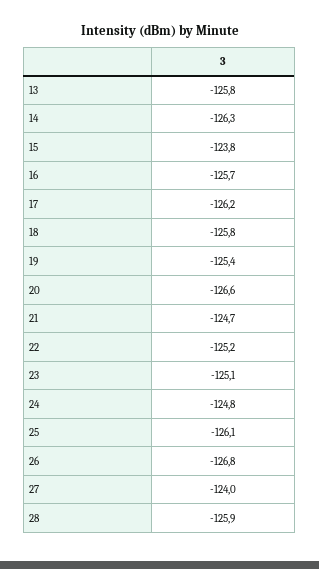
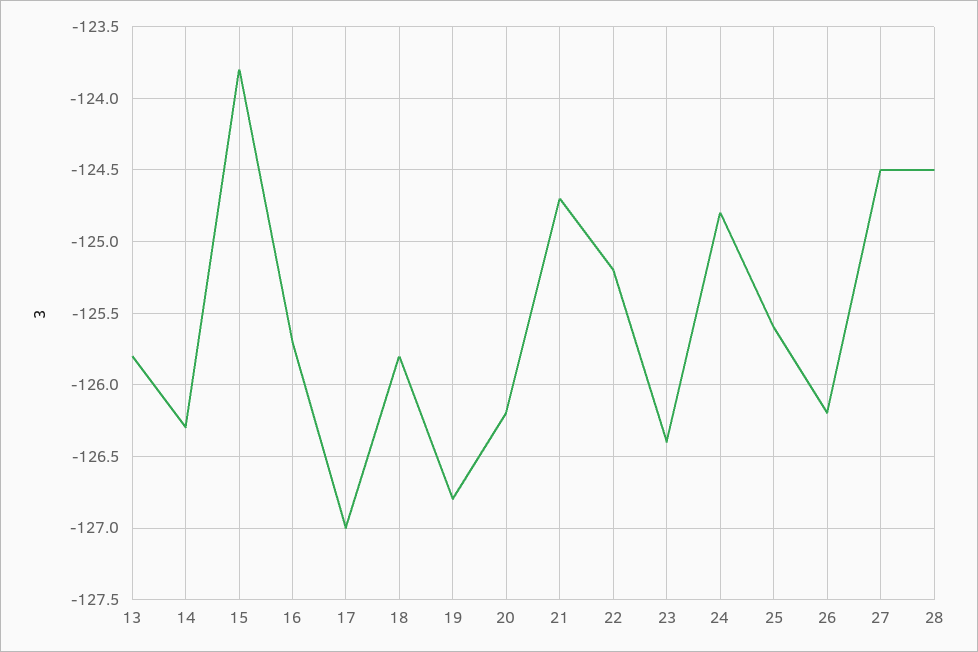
  {
    "13": -125.8,
    "14": -126.3,
    "15": -123.8,
    "16": -125.7,
-   "17": -126.2,
+   "17": -127,
    "18": -125.8,
-   "19": -125.4,
+   "19": -126.8,
-   "20": -126.6,
+   "20": -126.2,
    "21": -124.7,
    "22": -125.2,
-   "23": -125.1,
+   "23": -126.4,
    "24": -124.8,
-   "25": -126.1,
+   "25": -125.6,
-   "26": -126.8,
+   "26": -126.2,
-   "27": -124,
+   "27": -124.5,
-   "28": -125.9
+   "28": -124.5
  }

